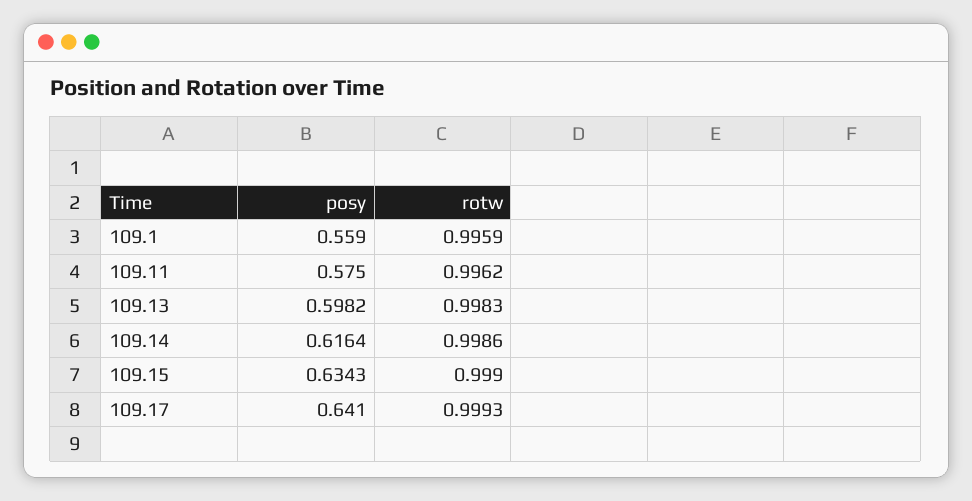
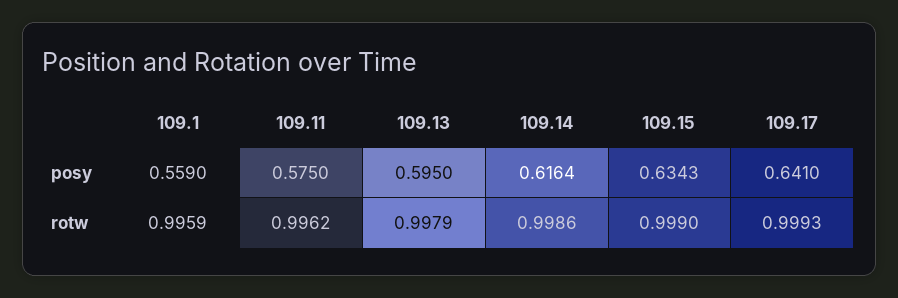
  {
    "posy": {
      "109.1": 0.559,
      "109.11": 0.575,
-     "109.13": 0.5982,
+     "109.13": 0.595,
      "109.14": 0.6164,
      "109.15": 0.6343,
      "109.17": 0.641
    },
    "rotw": {
      "109.1": 0.9959,
      "109.11": 0.9962,
-     "109.13": 0.9983,
+     "109.13": 0.9979,
      "109.14": 0.9986,
      "109.15": 0.999,
      "109.17": 0.9993
    }
  }

